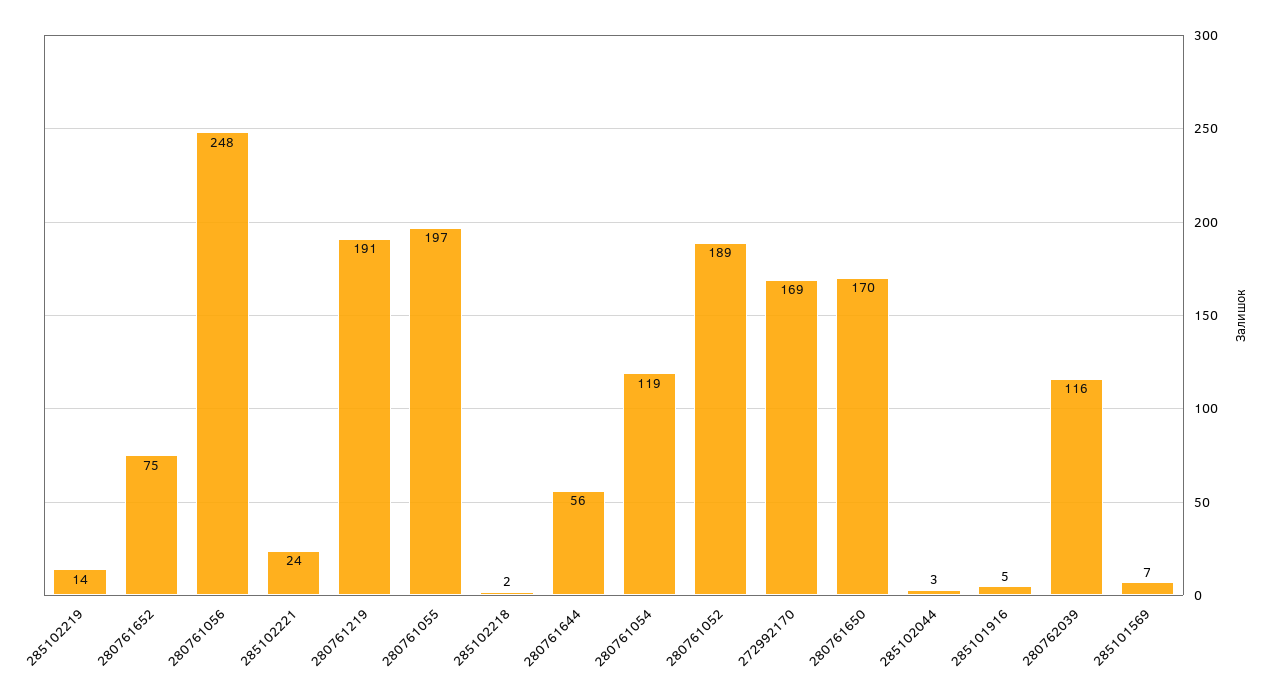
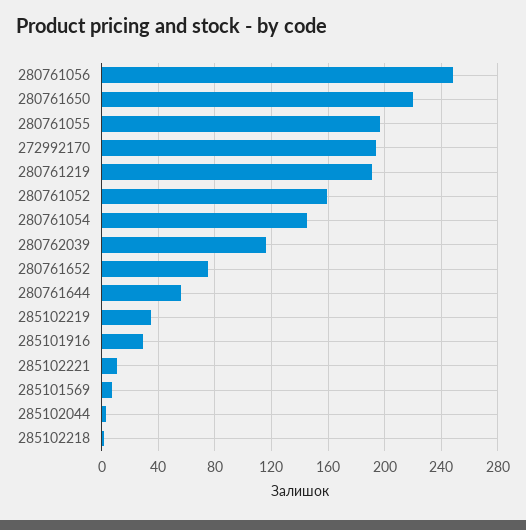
  {
-   "285102219": 14,
+   "285102219": 35,
    "280761652": 75,
    "280761056": 248,
-   "285102221": 24,
+   "285102221": 10,
    "280761219": 191,
    "280761055": 197,
    "285102218": 2,
    "280761644": 56,
-   "280761054": 119,
+   "280761054": 145,
-   "280761052": 189,
+   "280761052": 160,
-   "272992170": 169,
+   "272992170": 195,
-   "280761650": 170,
+   "280761650": 220,
    "285102044": 3,
-   "285101916": 5,
+   "285101916": 30,
    "280762039": 116,
    "285101569": 7
  }

